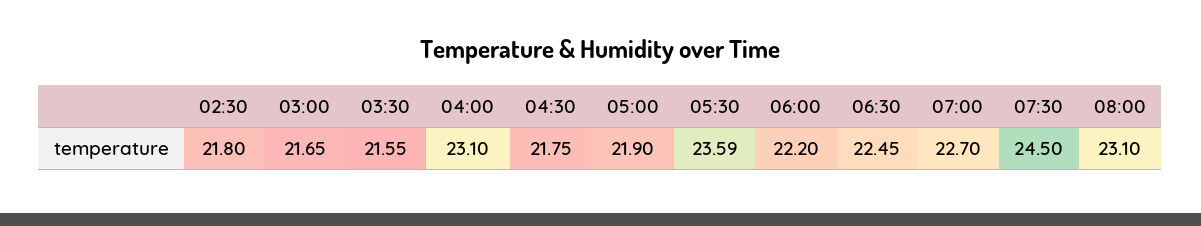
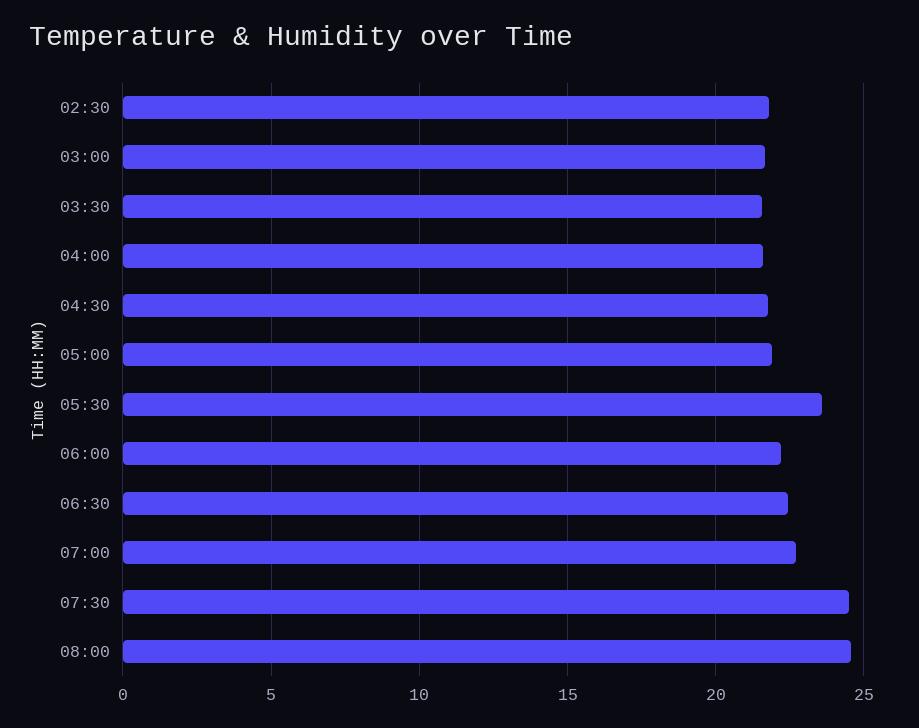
  {
    "02:30": 21.8,
    "03:00": 21.65,
    "03:30": 21.55,
-   "04:00": 23.1,
+   "04:00": 21.5,
    "04:30": 21.75,
    "05:00": 21.9,
    "05:30": 23.59,
    "06:00": 22.2,
    "06:30": 22.45,
    "07:00": 22.7,
    "07:30": 24.5,
-   "08:00": 23.1
+   "08:00": 24.5
  }

